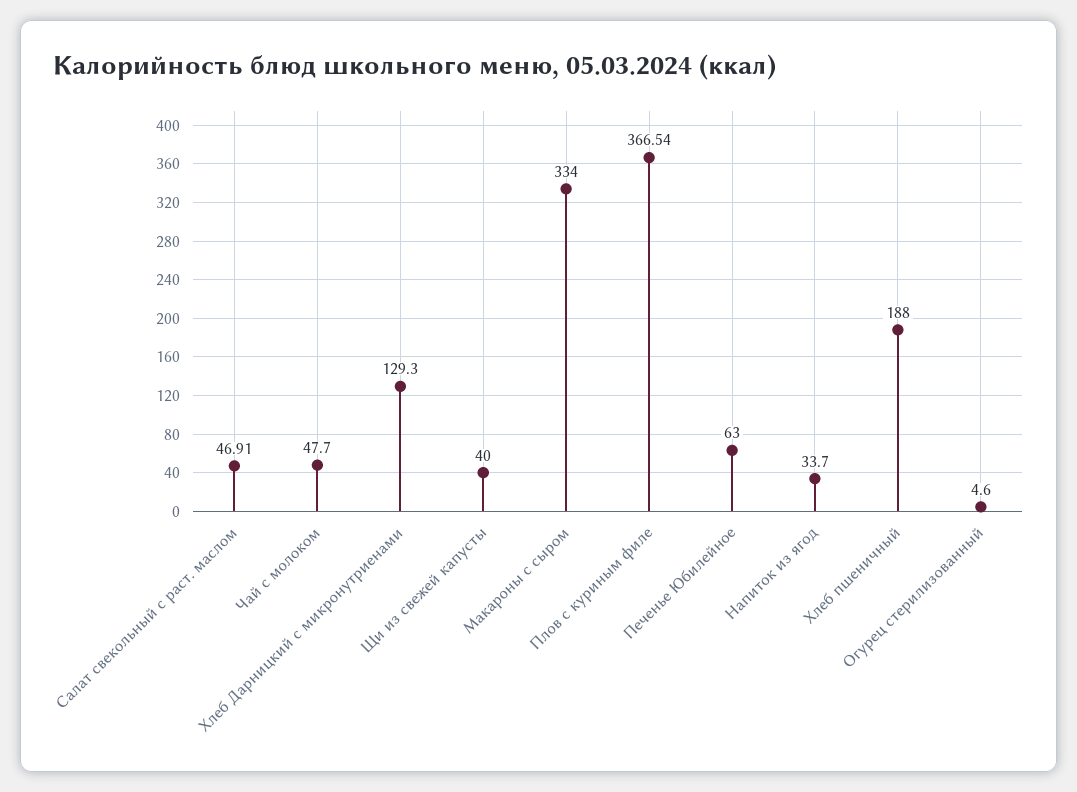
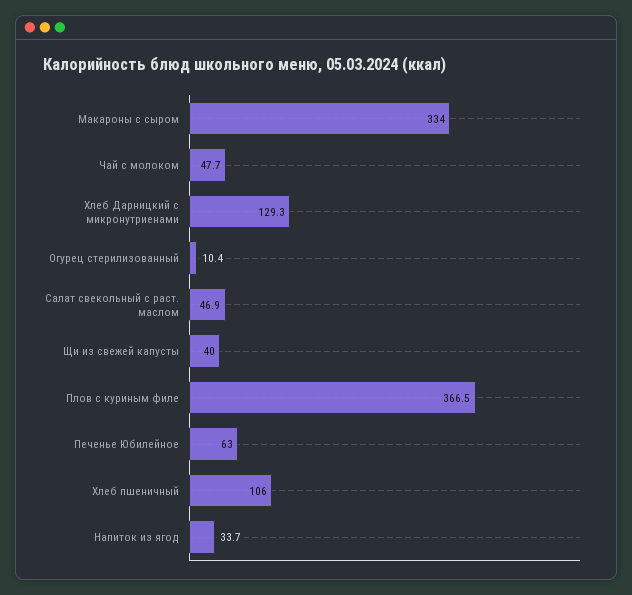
  {
    "Салат свекольный с раст. маслом": 46.91,
    "Чай с молоком": 47.7,
    "Хлеб Дарницкий с микронутриенами": 129.3,
    "Щи из свежей капусты": 40,
    "Макароны с сыром": 334,
    "Плов с куриным филе": 366.54,
    "Печенье Юбилейное": 63,
    "Напиток из ягод": 33.7,
-   "Хлеб пшеничный": 188,
+   "Хлеб пшеничный": 106,
-   "Огурец стерилизованный": 4.6
+   "Огурец стерилизованный": 10.4
  }

